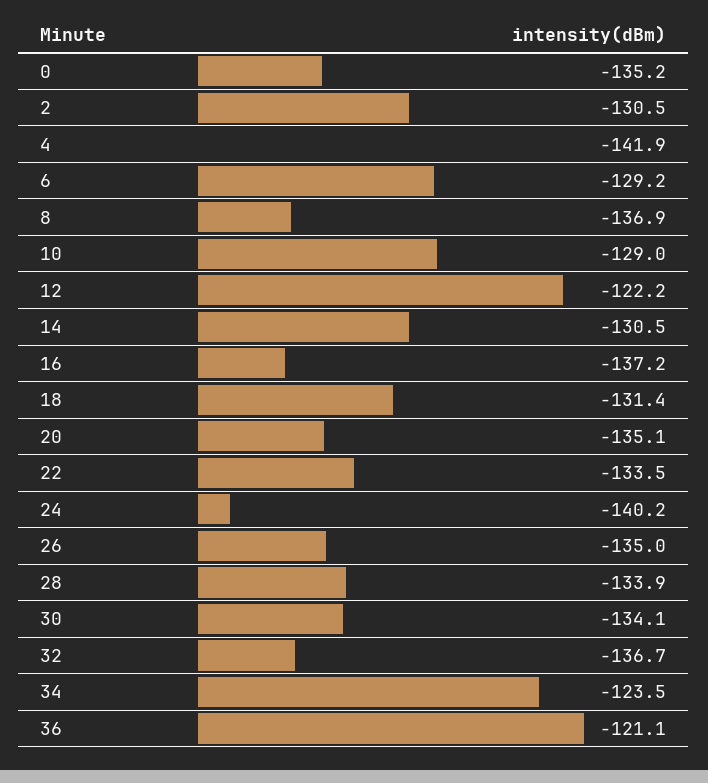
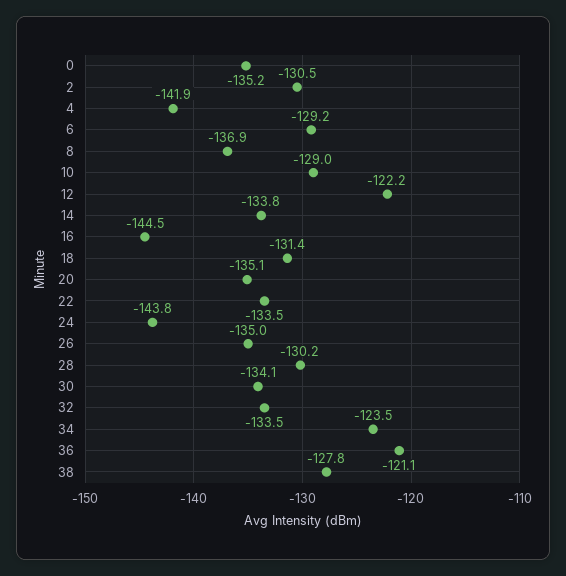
  {
    "0": -135.2,
    "2": -130.5,
    "4": -141.9,
    "6": -129.2,
    "8": -136.9,
    "10": -129,
    "12": -122.2,
-   "14": -130.5,
+   "14": -133.8,
-   "16": -137.2,
+   "16": -144.5,
    "18": -131.4,
    "20": -135.1,
    "22": -133.5,
-   "24": -140.2,
+   "24": -143.8,
    "26": -135,
-   "28": -133.9,
+   "28": -130.2,
    "30": -134.1,
-   "32": -136.7,
+   "32": -133.5,
    "34": -123.5,
-   "36": -121.1
+   "36": -121.1,
+   "38": -127.8
  }

